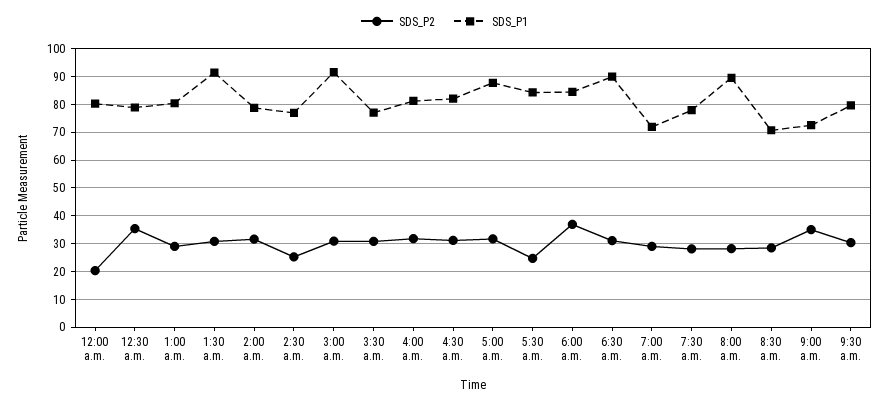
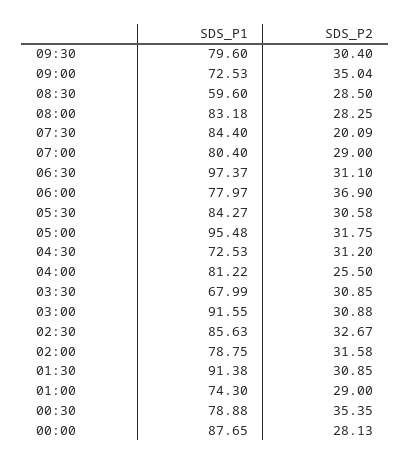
  {
    "SDS_P2": {
-     "12:00 a.m.": 20,
+     "12:00 a.m.": 28.13,
      "12:30 a.m.": 35.35,
      "1:00 a.m.": 29,
      "1:30 a.m.": 30.85,
      "2:00 a.m.": 31.58,
-     "2:30 a.m.": 25,
+     "2:30 a.m.": 32.67,
      "3:00 a.m.": 30.88,
      "3:30 a.m.": 30.85,
-     "4:00 a.m.": 32.5,
+     "4:00 a.m.": 25.5,
      "4:30 a.m.": 31.2,
      "5:00 a.m.": 31.75,
-     "5:30 a.m.": 25,
+     "5:30 a.m.": 30.58,
      "6:00 a.m.": 36.9,
      "6:30 a.m.": 31.1,
      "7:00 a.m.": 29,
-     "7:30 a.m.": 27.5,
+     "7:30 a.m.": 20.09,
      "8:00 a.m.": 28.25,
      "8:30 a.m.": 28.5,
      "9:00 a.m.": 35.04,
      "9:30 a.m.": 30.4
    },
    "SDS_P1": {
-     "12:00 a.m.": 80,
+     "12:00 a.m.": 87.65,
      "12:30 a.m.": 78.88,
-     "1:00 a.m.": 80,
+     "1:00 a.m.": 74.3,
      "1:30 a.m.": 91.38,
      "2:00 a.m.": 78.75,
-     "2:30 a.m.": 77.5,
+     "2:30 a.m.": 85.63,
      "3:00 a.m.": 91.55,
-     "3:30 a.m.": 77.5,
+     "3:30 a.m.": 67.99,
      "4:00 a.m.": 81.22,
-     "4:30 a.m.": 82.5,
+     "4:30 a.m.": 72.53,
-     "5:00 a.m.": 87.5,
+     "5:00 a.m.": 95.48,
      "5:30 a.m.": 84.27,
-     "6:00 a.m.": 85,
+     "6:00 a.m.": 77.97,
-     "6:30 a.m.": 90,
+     "6:30 a.m.": 97.37,
-     "7:00 a.m.": 72.5,
+     "7:00 a.m.": 80.4,
-     "7:30 a.m.": 77.5,
+     "7:30 a.m.": 84.4,
-     "8:00 a.m.": 90,
+     "8:00 a.m.": 83.18,
-     "8:30 a.m.": 70,
+     "8:30 a.m.": 59.6,
      "9:00 a.m.": 72.53,
      "9:30 a.m.": 79.6
    }
  }

